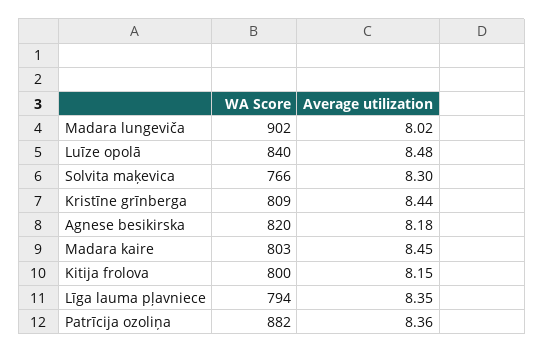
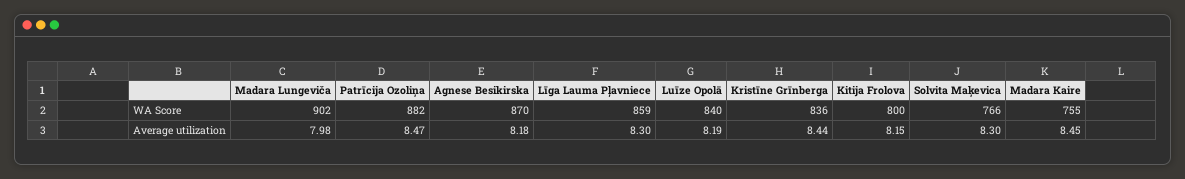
  {
    "WA Score": {
      "Madara lungeviča": 902,
      "Luīze opolā": 840,
      "Solvita maķevica": 766,
-     "Kristīne grīnberga": 809,
+     "Kristīne grīnberga": 836,
-     "Agnese besikirska": 820,
+     "Agnese besikirska": 870,
-     "Madara kaire": 803,
+     "Madara kaire": 755,
      "Kitija frolova": 800,
-     "Līga lauma pļavniece": 794,
+     "Līga lauma pļavniece": 859,
      "Patrīcija ozoliņa": 882
    },
    "Average utilization": {
-     "Madara lungeviča": 8.02,
+     "Madara lungeviča": 7.98,
-     "Luīze opolā": 8.48,
+     "Luīze opolā": 8.19,
      "Solvita maķevica": 8.3,
      "Kristīne grīnberga": 8.44,
      "Agnese besikirska": 8.18,
      "Madara kaire": 8.45,
      "Kitija frolova": 8.15,
-     "Līga lauma pļavniece": 8.35,
+     "Līga lauma pļavniece": 8.3,
-     "Patrīcija ozoliņa": 8.36
+     "Patrīcija ozoliņa": 8.47
    }
  }

